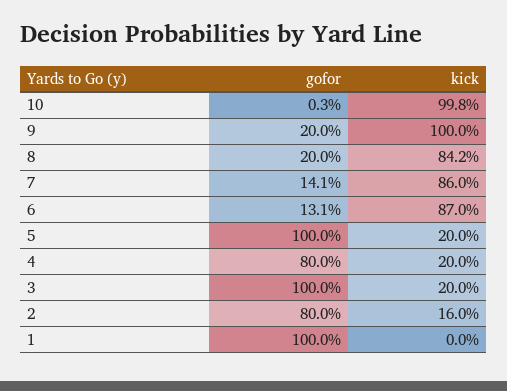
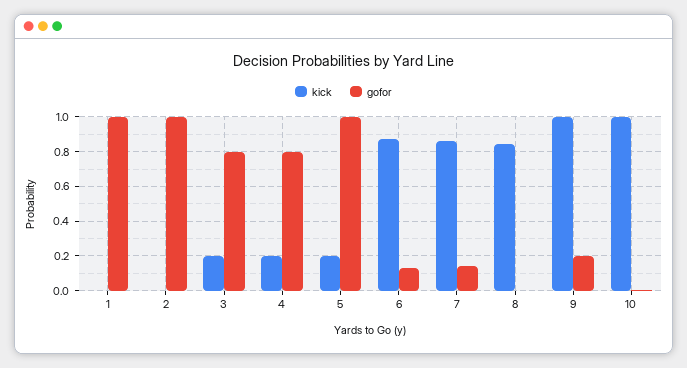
  {
    "gofor": {
      "10": 0.003,
      "9": 0.2,
-     "8": 0.2,
+     "8": 0,
      "7": 0.141,
      "6": 0.131,
      "5": 1,
      "4": 0.8,
-     "3": 1,
+     "3": 0.8,
-     "2": 0.8,
+     "2": 1,
      "1": 1
    },
    "kick": {
      "10": 0.998,
      "9": 1,
      "8": 0.842,
      "7": 0.86,
      "6": 0.87,
      "5": 0.2,
      "4": 0.2,
      "3": 0.2,
-     "2": 0.16,
+     "2": 0,
      "1": 0
    }
  }

